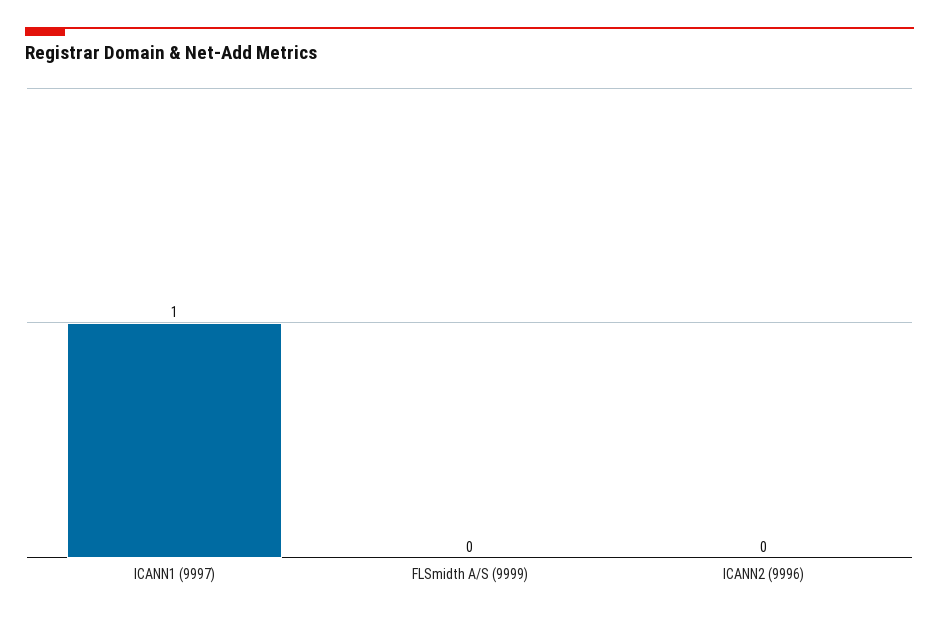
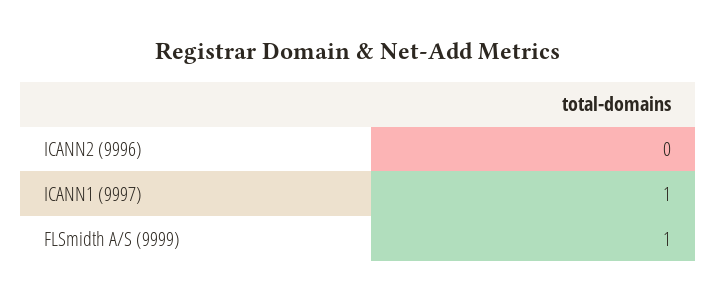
  {
    "ICANN1 (9997)": 1,
-   "FLSmidth A/S (9999)": 0,
+   "FLSmidth A/S (9999)": 1,
    "ICANN2 (9996)": 0
  }

